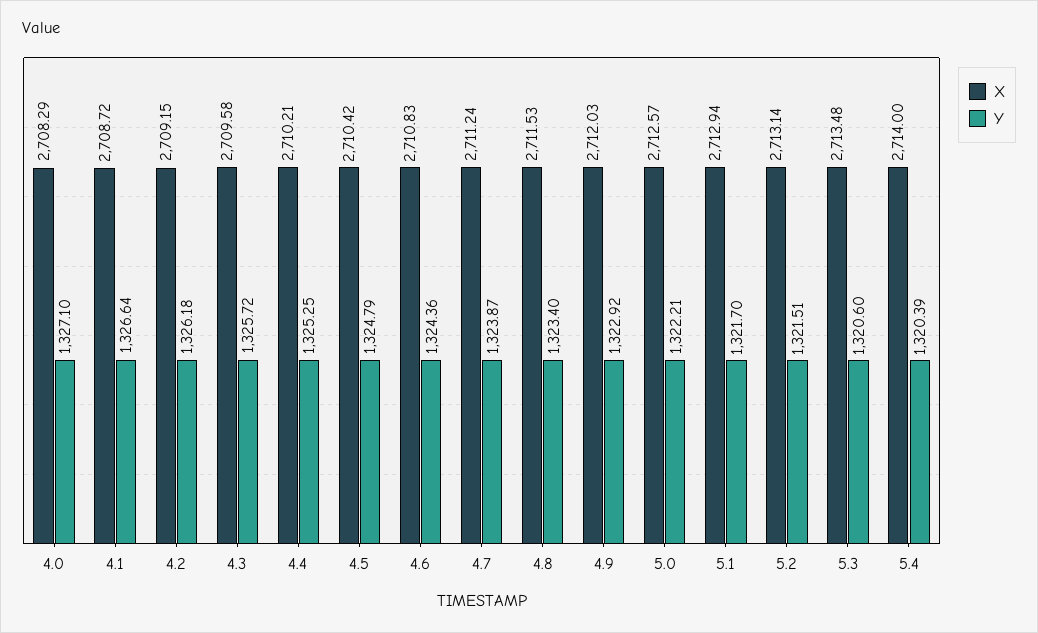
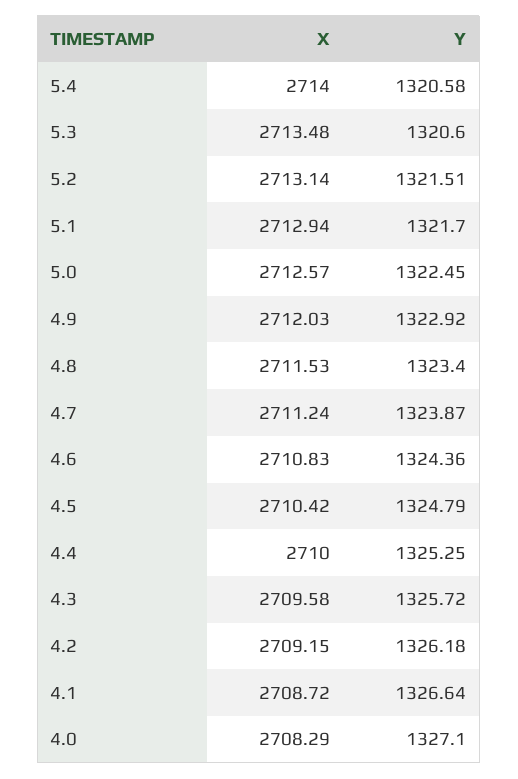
  {
    "X": {
      "4.0": 2708.29,
      "4.1": 2708.72,
      "4.2": 2709.15,
      "4.3": 2709.58,
-     "4.4": 2710.21,
+     "4.4": 2710,
      "4.5": 2710.42,
      "4.6": 2710.83,
      "4.7": 2711.24,
      "4.8": 2711.53,
      "4.9": 2712.03,
      "5.0": 2712.57,
      "5.1": 2712.94,
      "5.2": 2713.14,
      "5.3": 2713.48,
      "5.4": 2714
    },
    "Y": {
      "4.0": 1327.1,
      "4.1": 1326.64,
      "4.2": 1326.18,
      "4.3": 1325.72,
      "4.4": 1325.25,
      "4.5": 1324.79,
      "4.6": 1324.36,
      "4.7": 1323.87,
      "4.8": 1323.4,
      "4.9": 1322.92,
-     "5.0": 1322.21,
+     "5.0": 1322.45,
      "5.1": 1321.7,
      "5.2": 1321.51,
      "5.3": 1320.6,
-     "5.4": 1320.39
+     "5.4": 1320.58
    }
  }

